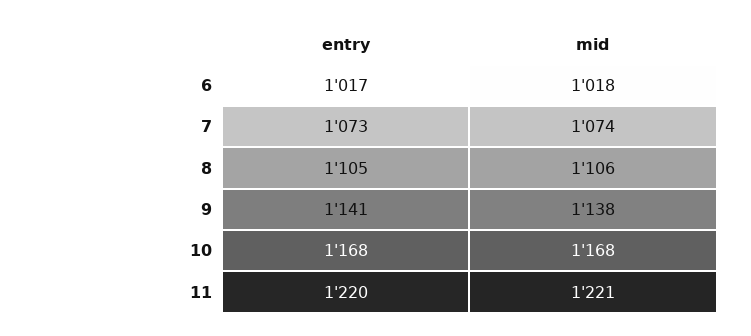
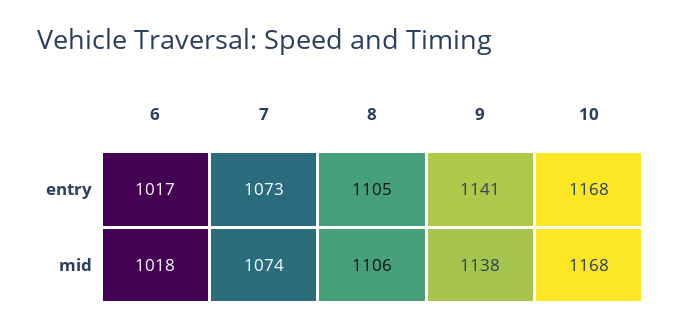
  {
    "entry": {
      "6": 1017,
      "7": 1073,
      "8": 1105,
      "9": 1141,
-     "10": 1168,
+     "10": 1168
-     "11": 1220
    },
    "mid": {
      "6": 1018,
      "7": 1074,
      "8": 1106,
      "9": 1138,
-     "10": 1168,
+     "10": 1168
-     "11": 1221
    }
  }

